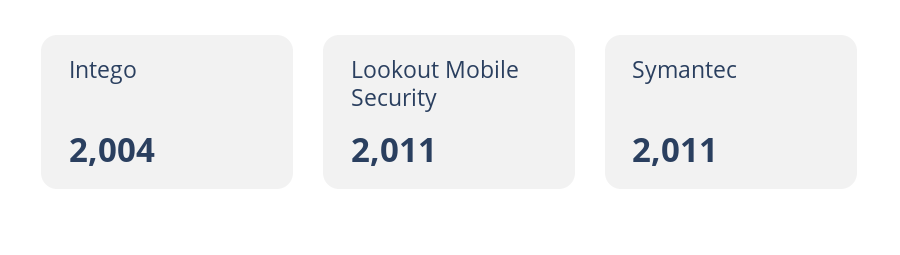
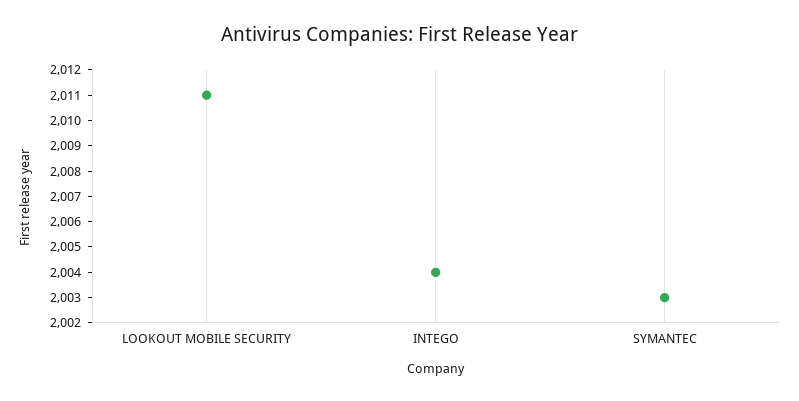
  {
    "Intego": 2004,
    "Lookout Mobile Security": 2011,
-   "Symantec": 2011
+   "Symantec": 2003
  }

